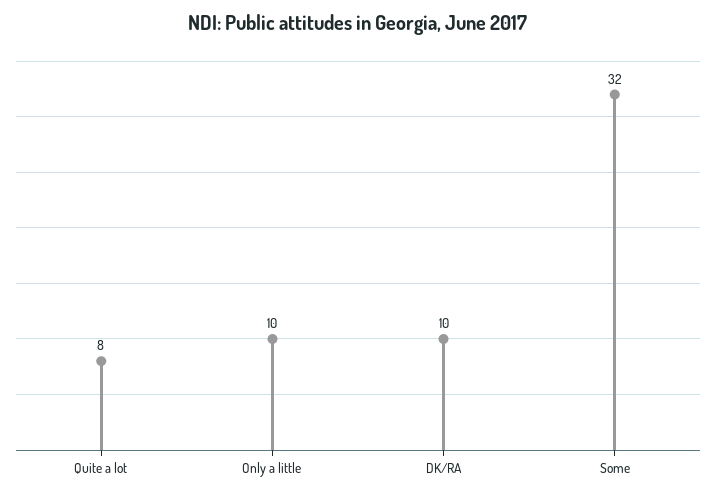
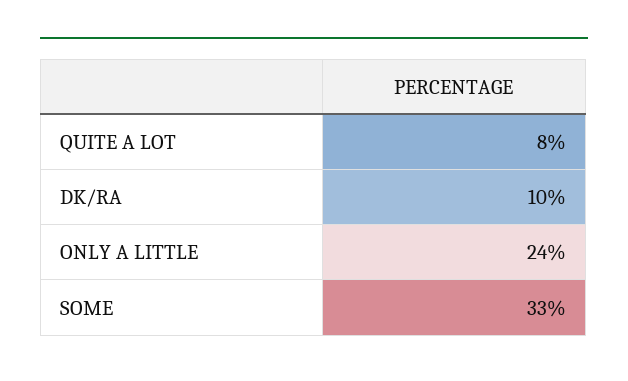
  {
    "Quite a lot": 8,
-   "Only a little": 10,
+   "Only a little": 24,
    "DK/RA": 10,
-   "Some": 32
+   "Some": 33
  }

